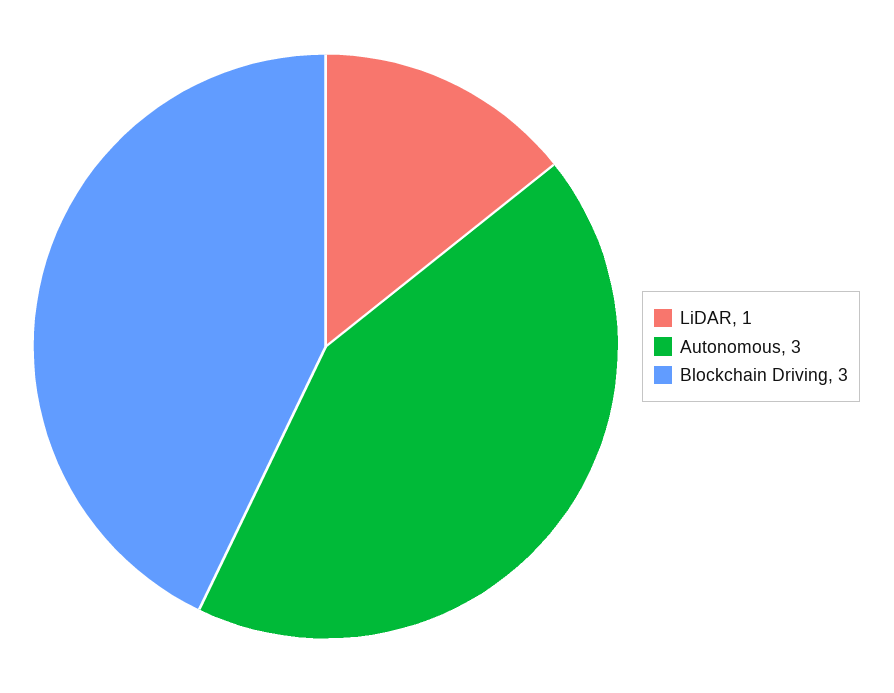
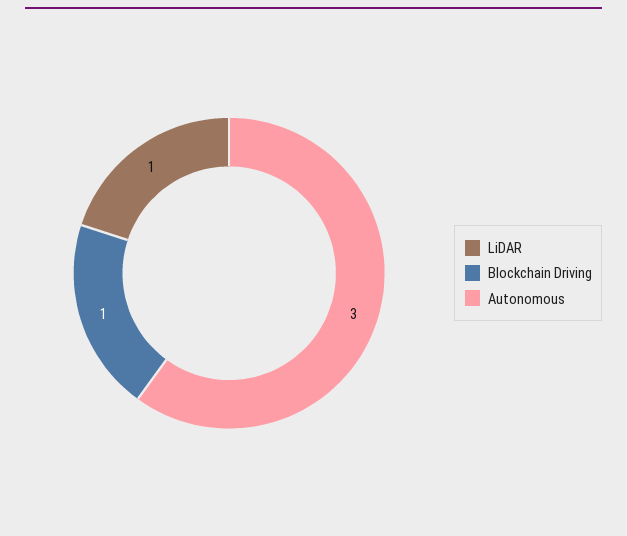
  {
    "LiDAR": 1,
    "Autonomous": 3,
-   "Blockchain Driving": 3
+   "Blockchain Driving": 1
  }

